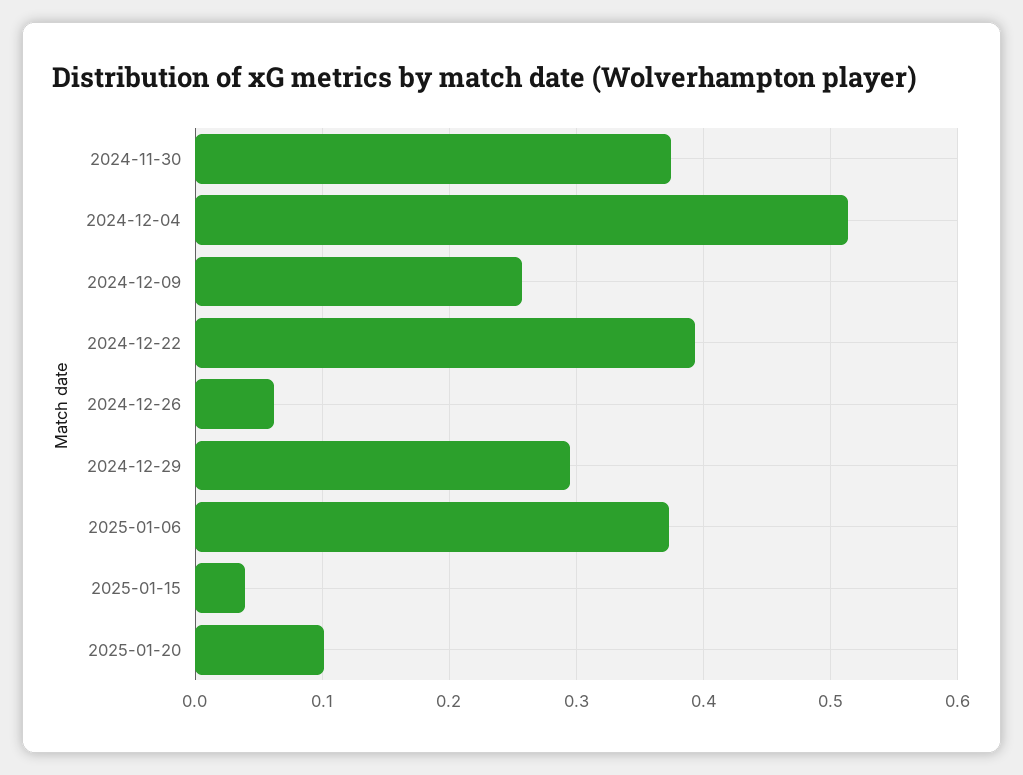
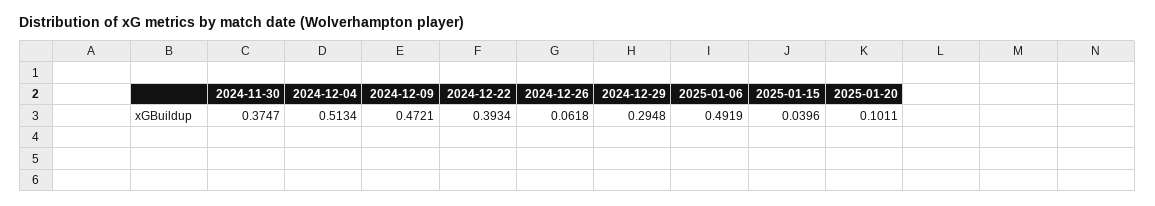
  {
    "2024-11-30": 0.3747,
    "2024-12-04": 0.5134,
-   "2024-12-09": 0.26,
+   "2024-12-09": 0.4721,
    "2024-12-22": 0.3934,
    "2024-12-26": 0.0618,
    "2024-12-29": 0.2948,
-   "2025-01-06": 0.37,
+   "2025-01-06": 0.4919,
    "2025-01-15": 0.0396,
    "2025-01-20": 0.1011
  }

